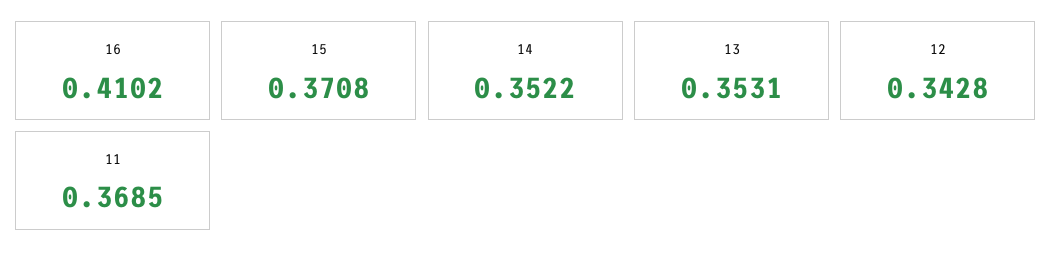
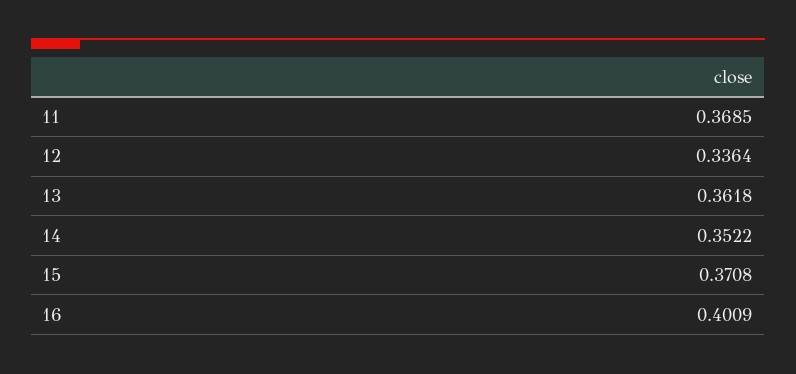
  {
-   "16": 0.4102,
+   "16": 0.4009,
    "15": 0.3708,
    "14": 0.3522,
-   "13": 0.3531,
+   "13": 0.3618,
-   "12": 0.3428,
+   "12": 0.3364,
    "11": 0.3685
  }

